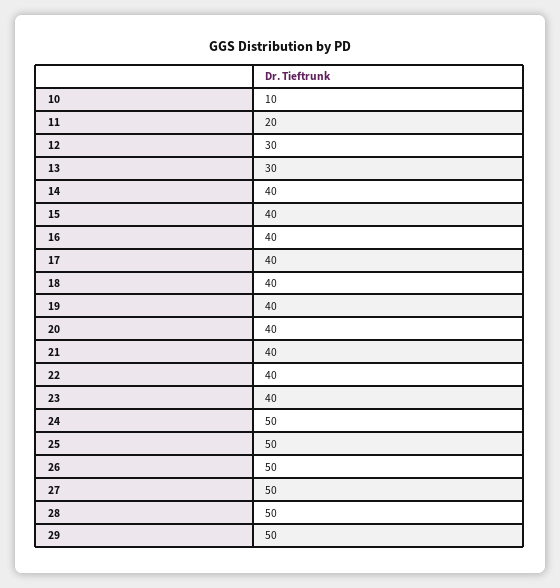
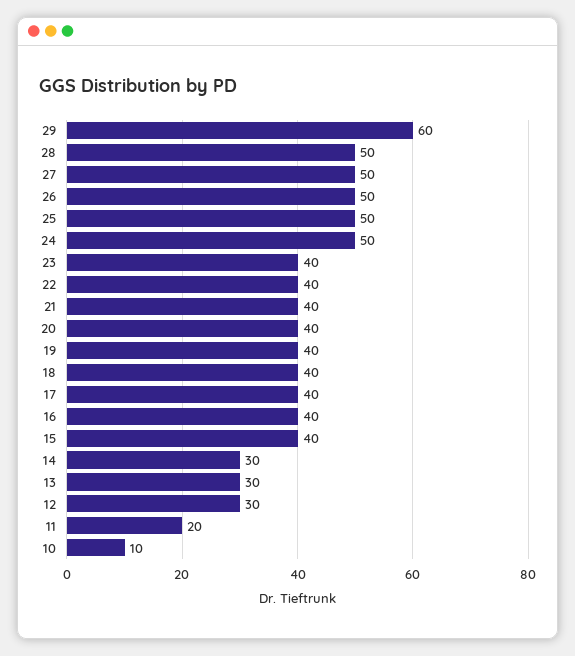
  {
    "10": 10,
    "11": 20,
    "12": 30,
    "13": 30,
-   "14": 40,
+   "14": 30,
    "15": 40,
    "16": 40,
    "17": 40,
    "18": 40,
    "19": 40,
    "20": 40,
    "21": 40,
    "22": 40,
    "23": 40,
    "24": 50,
    "25": 50,
    "26": 50,
    "27": 50,
    "28": 50,
-   "29": 50
+   "29": 60
  }

